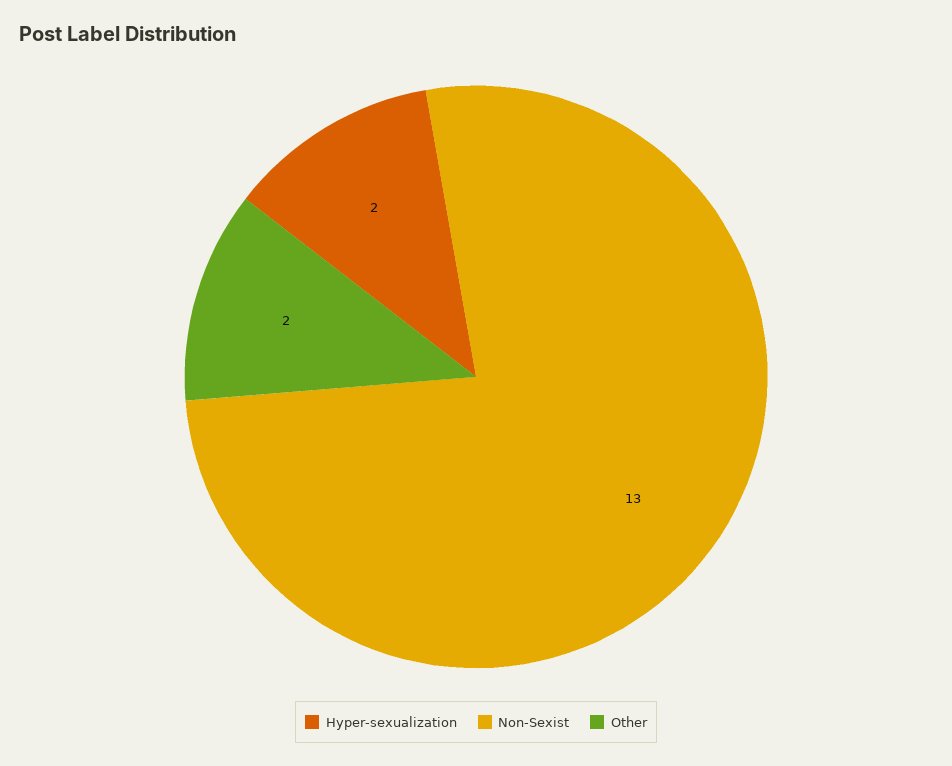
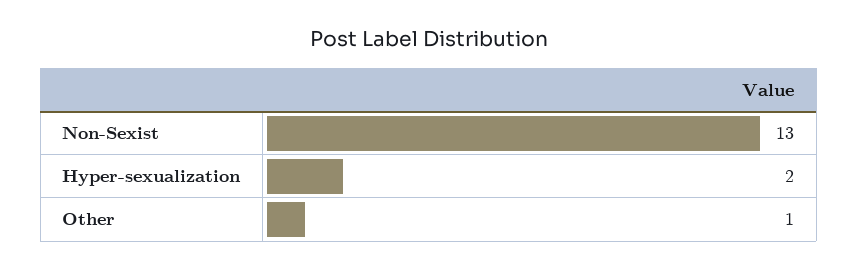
  {
    "Hyper-sexualization": 2,
    "Non-Sexist": 13,
-   "Other": 2
+   "Other": 1
  }

